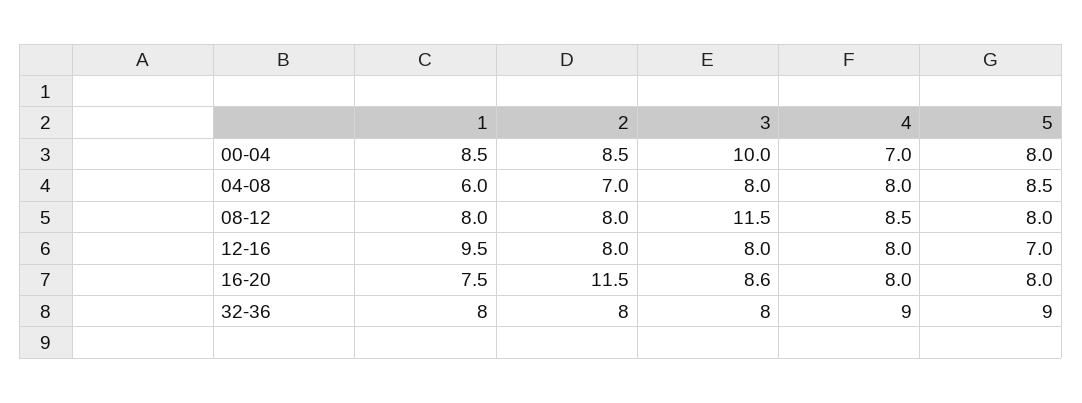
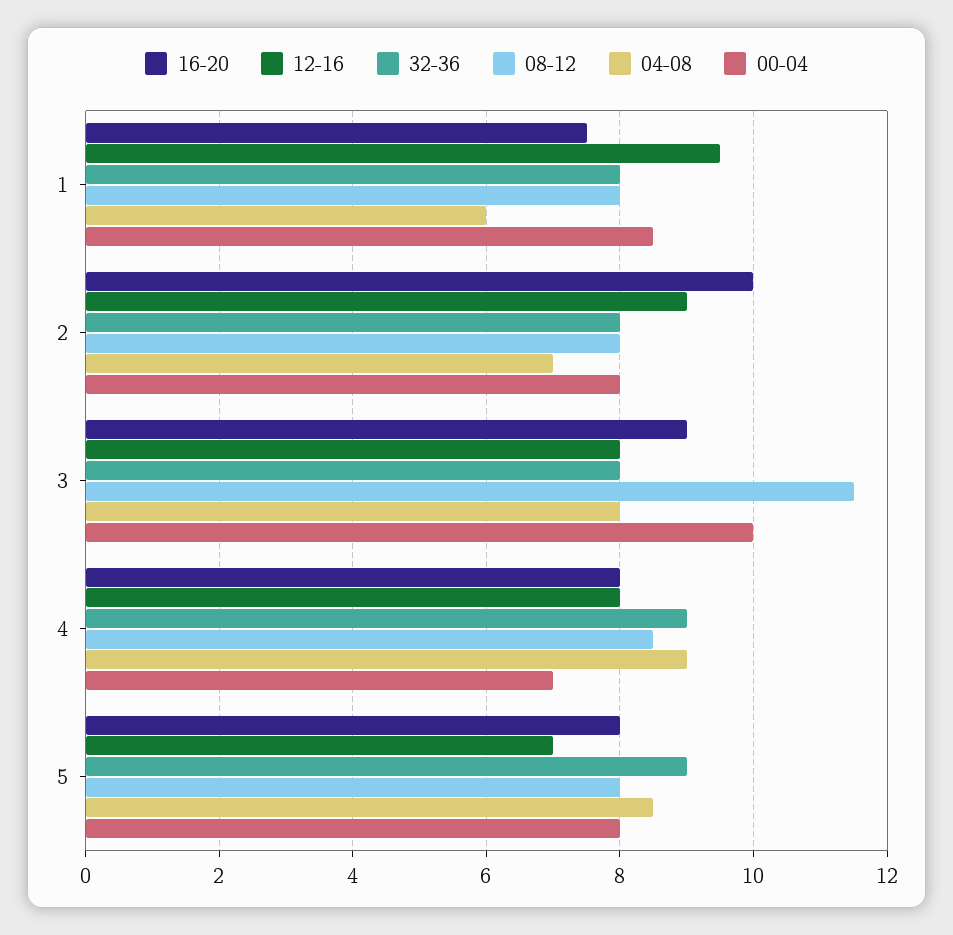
  {
    "00-04": {
      "1": 8.5,
-     "2": 8.5,
+     "2": 8,
      "3": 10,
      "4": 7,
      "5": 8
    },
    "04-08": {
      "1": 6,
      "2": 7,
      "3": 8,
-     "4": 8,
+     "4": 9,
      "5": 8.5
    },
    "08-12": {
      "1": 8,
      "2": 8,
      "3": 11.5,
      "4": 8.5,
      "5": 8
    },
    "12-16": {
      "1": 9.5,
-     "2": 8,
+     "2": 9,
      "3": 8,
      "4": 8,
      "5": 7
    },
    "16-20": {
      "1": 7.5,
-     "2": 11.5,
+     "2": 10,
-     "3": 8.6,
+     "3": 9,
      "4": 8,
      "5": 8
    },
    "32-36": {
      "1": 8,
      "2": 8,
      "3": 8,
      "4": 9,
      "5": 9
    }
  }

